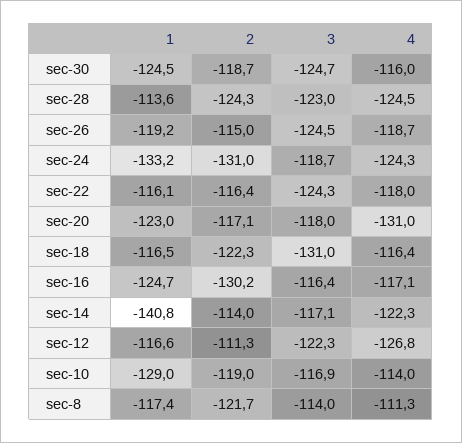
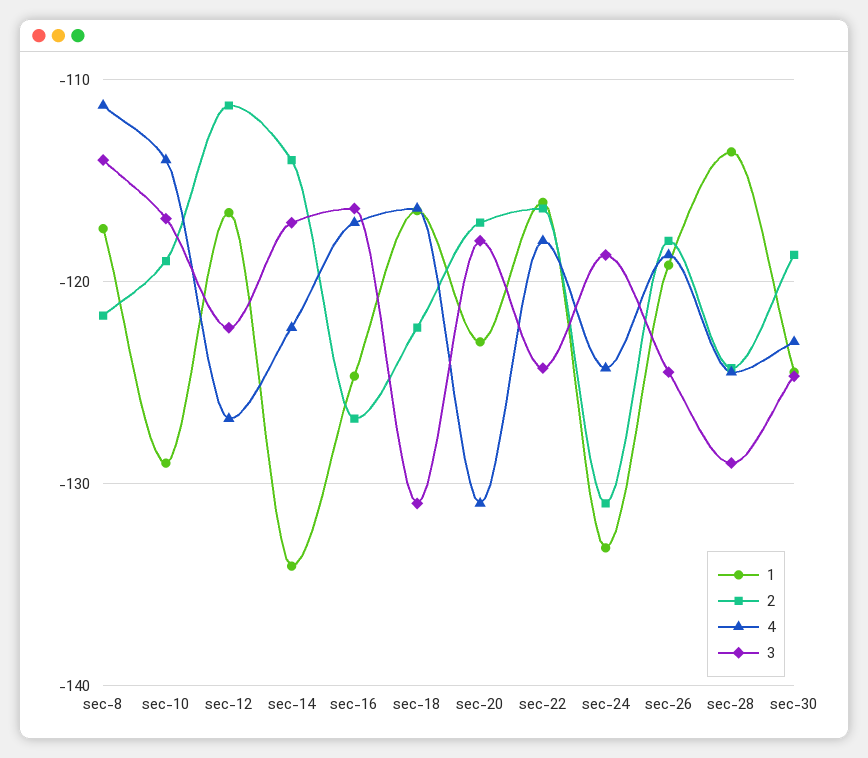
  {
    "1": {
      "sec-30": -124.5,
      "sec-28": -113.6,
      "sec-26": -119.2,
      "sec-24": -133.2,
      "sec-22": -116.1,
      "sec-20": -123,
      "sec-18": -116.5,
      "sec-16": -124.7,
-     "sec-14": -140.8,
+     "sec-14": -134,
      "sec-12": -116.6,
      "sec-10": -129,
      "sec-8": -117.4
    },
    "2": {
      "sec-30": -118.7,
      "sec-28": -124.3,
-     "sec-26": -115,
+     "sec-26": -118,
      "sec-24": -131,
      "sec-22": -116.4,
      "sec-20": -117.1,
      "sec-18": -122.3,
-     "sec-16": -130.2,
+     "sec-16": -127,
      "sec-14": -114,
      "sec-12": -111.3,
      "sec-10": -119,
      "sec-8": -121.7
    },
    "3": {
      "sec-30": -124.7,
-     "sec-28": -123,
+     "sec-28": -129,
      "sec-26": -124.5,
      "sec-24": -118.7,
      "sec-22": -124.3,
      "sec-20": -118,
      "sec-18": -131,
      "sec-16": -116.4,
      "sec-14": -117.1,
      "sec-12": -122.3,
      "sec-10": -116.9,
      "sec-8": -114
    },
    "4": {
-     "sec-30": -116,
+     "sec-30": -123,
      "sec-28": -124.5,
      "sec-26": -118.7,
      "sec-24": -124.3,
      "sec-22": -118,
      "sec-20": -131,
      "sec-18": -116.4,
      "sec-16": -117.1,
      "sec-14": -122.3,
      "sec-12": -126.8,
      "sec-10": -114,
      "sec-8": -111.3
    }
  }

